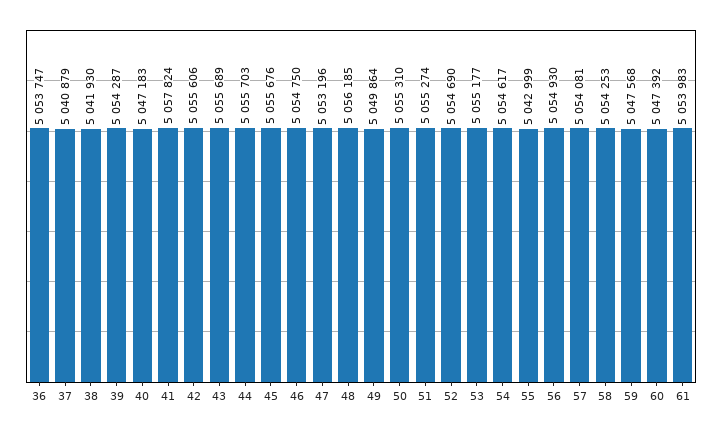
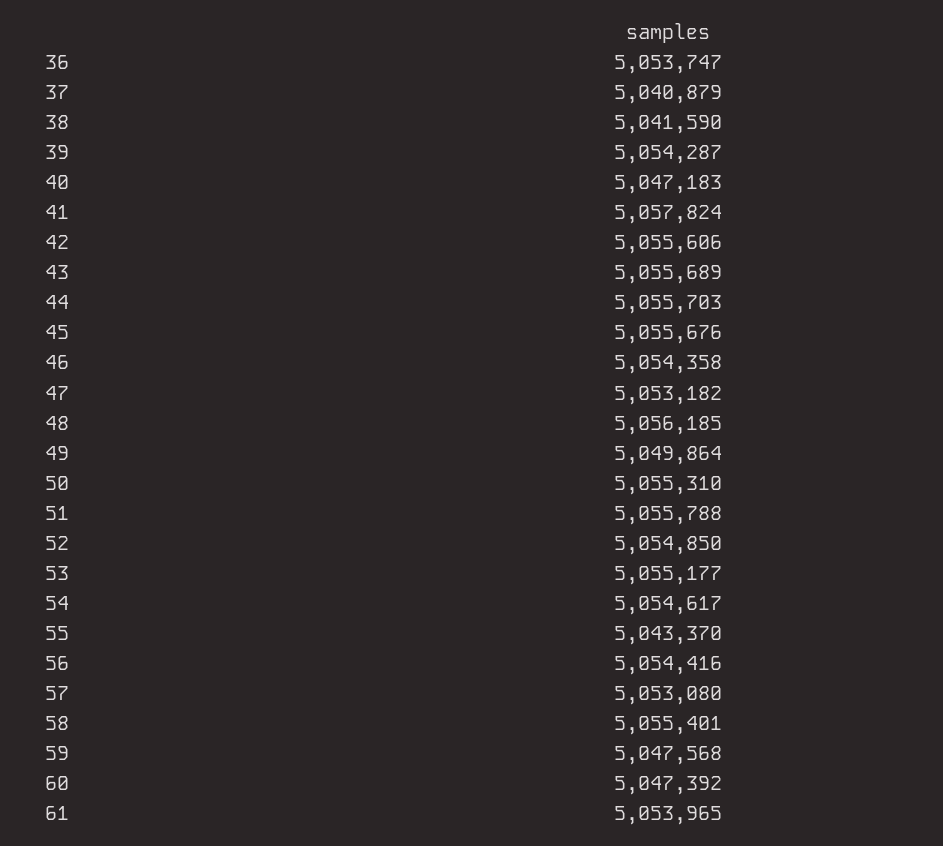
  {
    "36": 5053747,
    "37": 5040879,
-   "38": 5041930,
+   "38": 5041590,
    "39": 5054287,
    "40": 5047183,
    "41": 5057824,
    "42": 5055606,
    "43": 5055689,
    "44": 5055703,
    "45": 5055676,
-   "46": 5054750,
+   "46": 5054358,
-   "47": 5053196,
+   "47": 5053182,
    "48": 5056185,
    "49": 5049864,
    "50": 5055310,
-   "51": 5055274,
+   "51": 5055788,
-   "52": 5054690,
+   "52": 5054850,
    "53": 5055177,
    "54": 5054617,
-   "55": 5042999,
+   "55": 5043370,
-   "56": 5054930,
+   "56": 5054416,
-   "57": 5054081,
+   "57": 5053080,
-   "58": 5054253,
+   "58": 5055401,
    "59": 5047568,
    "60": 5047392,
-   "61": 5053983
+   "61": 5053965
  }

